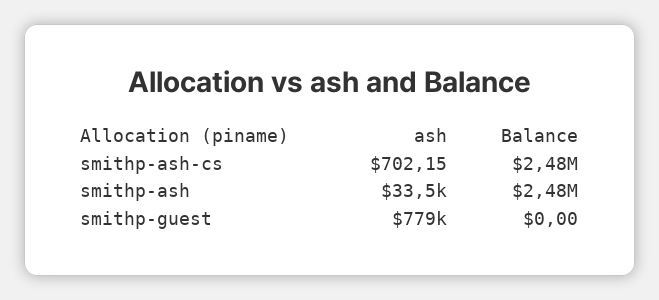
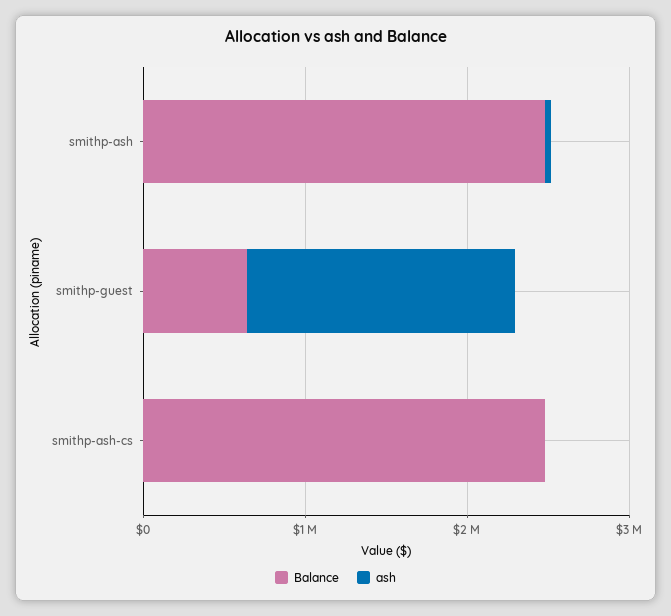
  {
    "ash": {
      "smithp-ash-cs": 702.15,
      "smithp-ash": 33500,
-     "smithp-guest": 779000
+     "smithp-guest": 1600000
    },
    "Balance": {
      "smithp-ash-cs": 2480000,
      "smithp-ash": 2480000,
-     "smithp-guest": 0
+     "smithp-guest": 600000
    }
  }

